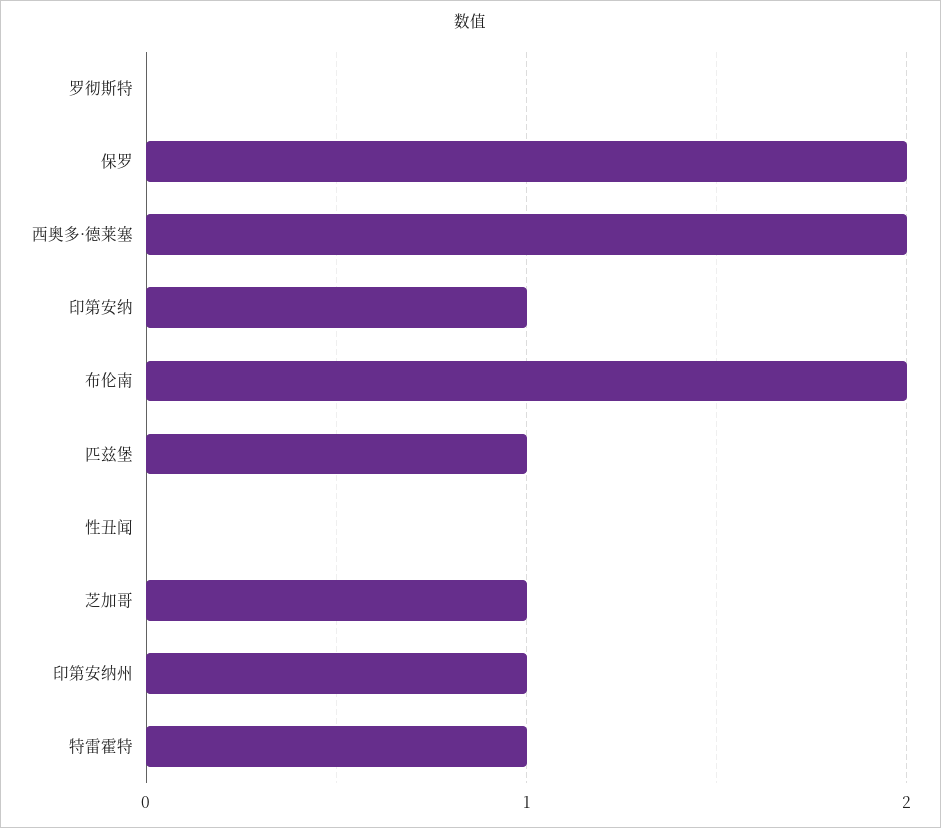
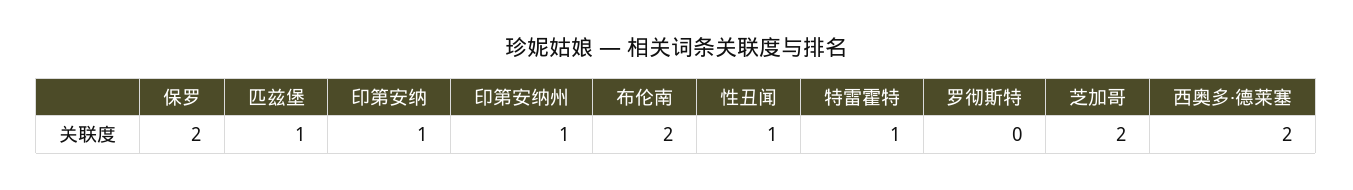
  {
    "罗彻斯特": 0,
    "保罗": 2,
    "西奥多·德莱塞": 2,
    "印第安纳": 1,
    "布伦南": 2,
    "匹兹堡": 1,
-   "性丑闻": 0,
+   "性丑闻": 1,
-   "芝加哥": 1,
+   "芝加哥": 2,
    "印第安纳州": 1,
    "特雷霍特": 1
  }

